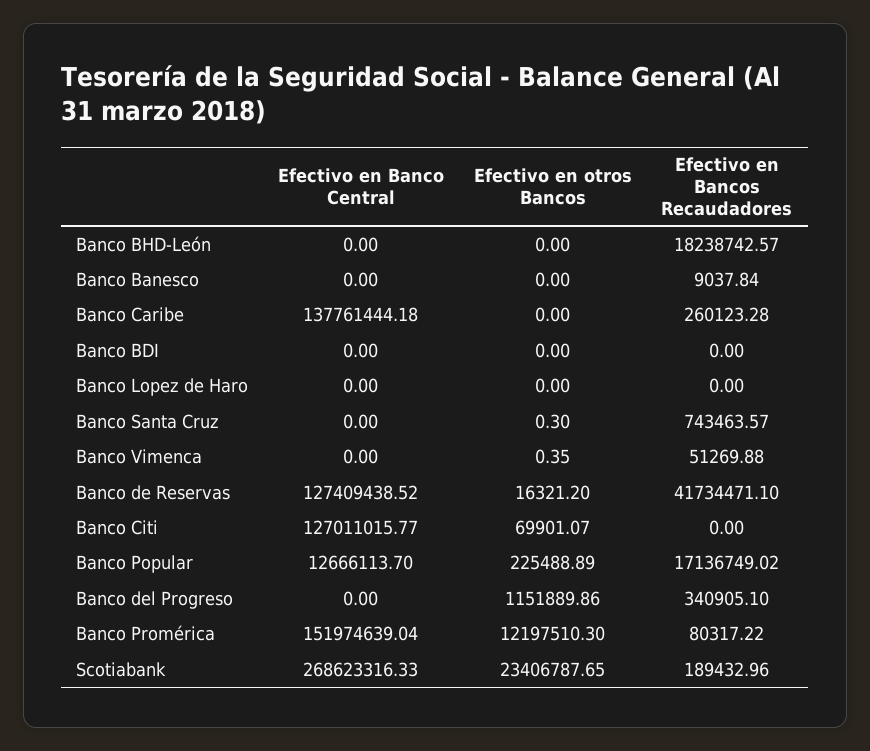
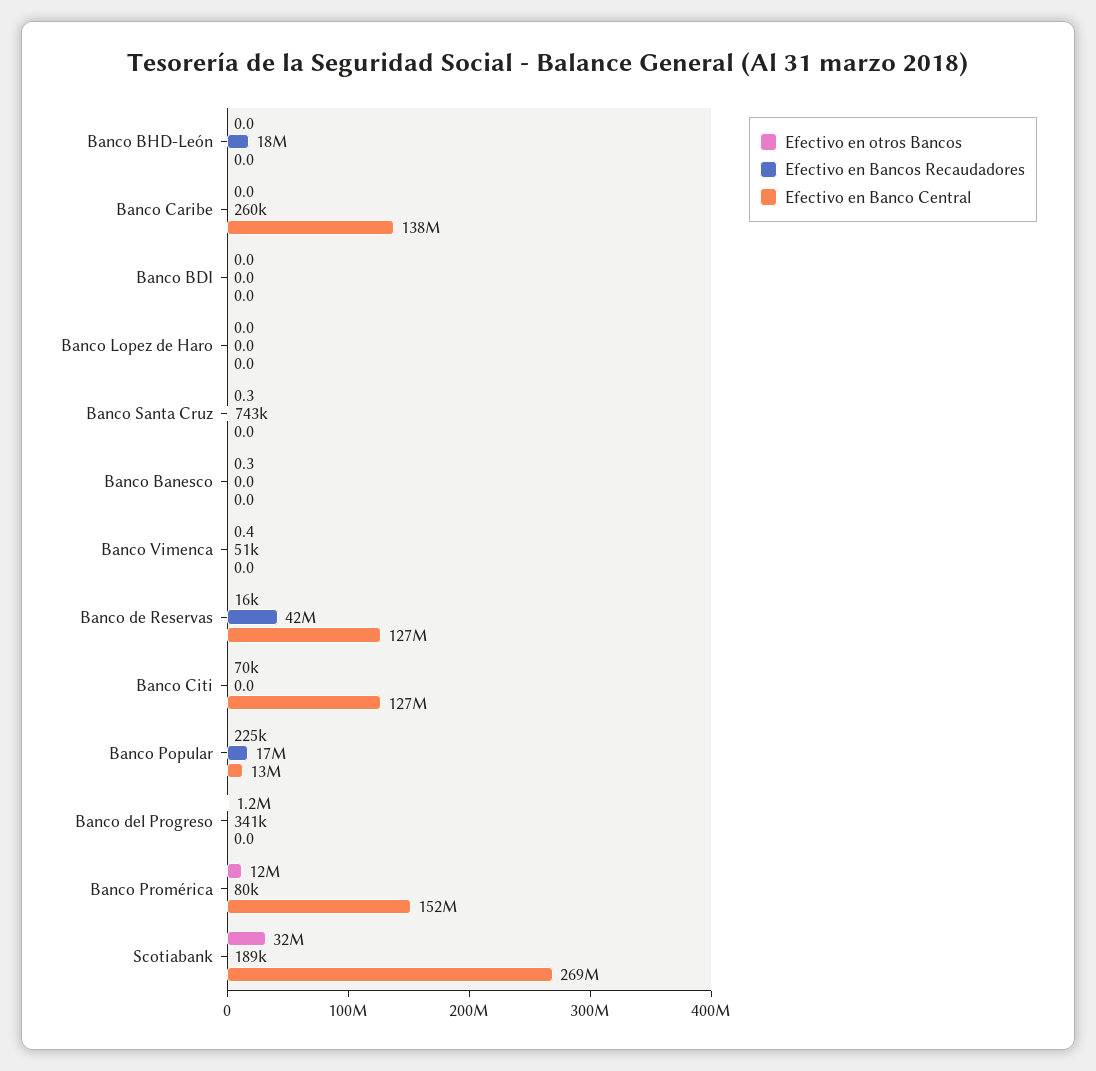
  {
    "Efectivo en Banco Central": {
      "Banco BHD-León": 0,
      "Banco Banesco": 0,
      "Banco Caribe": 137761444.18,
      "Banco BDI": 0,
      "Banco Lopez de Haro": 0,
      "Banco Santa Cruz": 0,
      "Banco Vimenca": 0,
      "Banco de Reservas": 127409438.52,
      "Banco Citi": 127011015.77,
      "Banco Popular": 12666113.7,
      "Banco del Progreso": 0,
      "Banco Promérica": 151974639.04,
      "Scotiabank": 268623316.33
    },
    "Efectivo en otros Bancos": {
      "Banco BHD-León": 0,
-     "Banco Banesco": 0,
+     "Banco Banesco": 0.3,
      "Banco Caribe": 0,
      "Banco BDI": 0,
      "Banco Lopez de Haro": 0,
      "Banco Santa Cruz": 0.3,
      "Banco Vimenca": 0.35,
      "Banco de Reservas": 16321.2,
      "Banco Citi": 69901.07,
      "Banco Popular": 225488.89,
      "Banco del Progreso": 1151889.86,
      "Banco Promérica": 12197510.3,
-     "Scotiabank": 23406787.65
+     "Scotiabank": 32000000
    },
    "Efectivo en Bancos Recaudadores": {
      "Banco BHD-León": 18238742.57,
-     "Banco Banesco": 9037.84,
+     "Banco Banesco": 0,
      "Banco Caribe": 260123.28,
      "Banco BDI": 0,
      "Banco Lopez de Haro": 0,
      "Banco Santa Cruz": 743463.57,
      "Banco Vimenca": 51269.88,
      "Banco de Reservas": 41734471.1,
      "Banco Citi": 0,
      "Banco Popular": 17136749.02,
      "Banco del Progreso": 340905.1,
      "Banco Promérica": 80317.22,
      "Scotiabank": 189432.96
    }
  }

